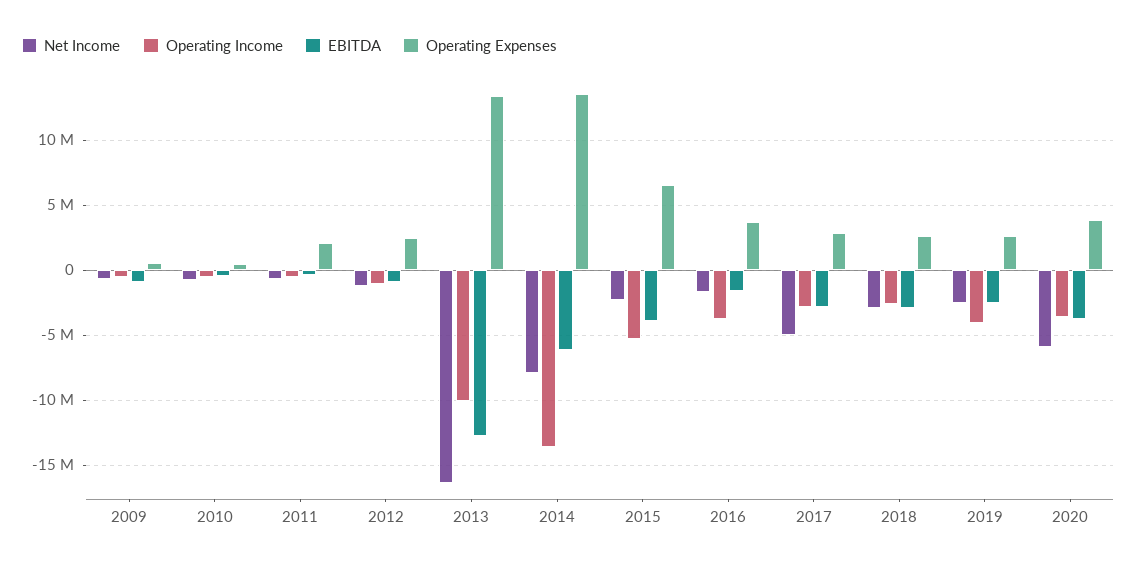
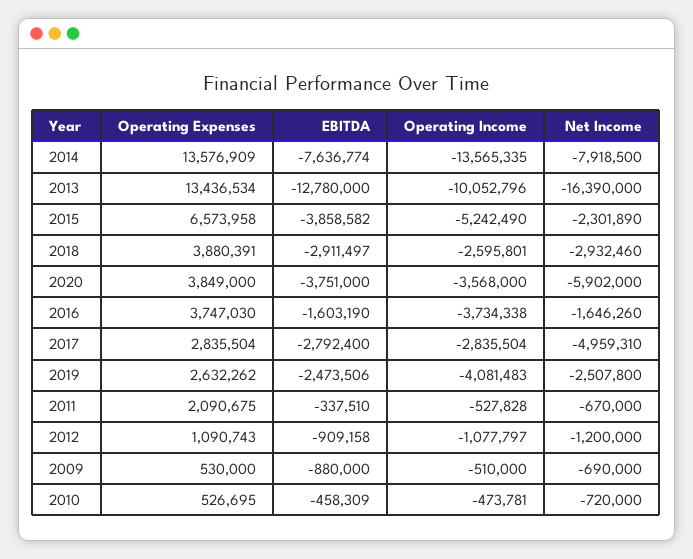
  {
    "Net Income": {
      "2009": -690000,
      "2010": -720000,
      "2011": -670000,
      "2012": -1200000,
      "2013": -16390000,
      "2014": -7918500,
      "2015": -2301890,
      "2016": -1646260,
      "2017": -4959310,
      "2018": -2932460,
      "2019": -2507800,
      "2020": -5902000
    },
    "Operating Income": {
      "2009": -510000,
      "2010": -473781,
      "2011": -527828,
      "2012": -1077797,
      "2013": -10052796,
      "2014": -13565335,
      "2015": -5242490,
      "2016": -3734338,
      "2017": -2835504,
      "2018": -2595801,
      "2019": -4081483,
      "2020": -3568000
    },
    "EBITDA": {
      "2009": -880000,
      "2010": -458309,
      "2011": -337510,
      "2012": -909158,
      "2013": -12780000,
-     "2014": -6000000,
+     "2014": -7636774,
      "2015": -3858582,
      "2016": -1603190,
      "2017": -2792400,
      "2018": -2911497,
      "2019": -2473506,
      "2020": -3751000
    },
    "Operating Expenses": {
      "2009": 530000,
      "2010": 526695,
      "2011": 2090675,
-     "2012": 2500000,
+     "2012": 1090743,
      "2013": 13436534,
      "2014": 13576909,
      "2015": 6573958,
      "2016": 3747030,
      "2017": 2835504,
-     "2018": 2500000,
+     "2018": 3880391,
      "2019": 2632262,
      "2020": 3849000
    }
  }

